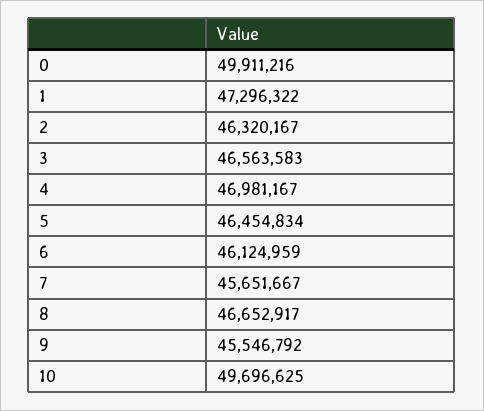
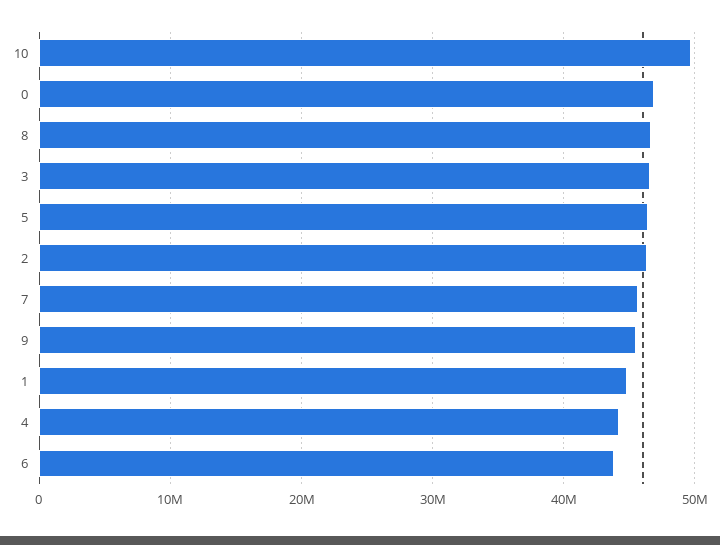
  {
-   "0": 49911216,
+   "0": 47000000,
-   "1": 47296322,
+   "1": 45000000,
    "2": 46320167,
    "3": 46563583,
-   "4": 46981167,
+   "4": 44000000,
    "5": 46454834,
-   "6": 46124959,
+   "6": 44000000,
    "7": 45651667,
    "8": 46652917,
    "9": 45546792,
    "10": 49696625
  }

